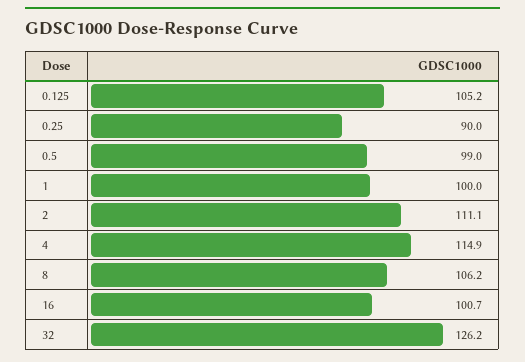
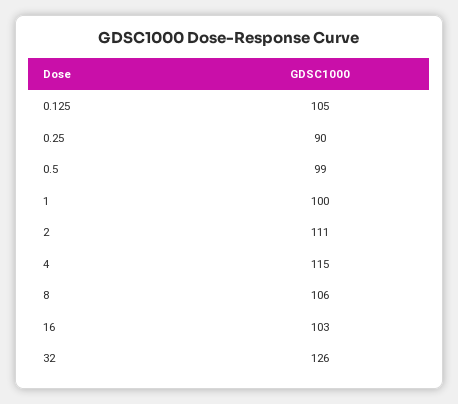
  {
    "0.125": 105.2,
    "0.25": 90,
    "0.5": 99,
    "1": 100,
    "2": 111.1,
    "4": 114.9,
    "8": 106.2,
-   "16": 100.7,
+   "16": 103,
    "32": 126.2
  }

